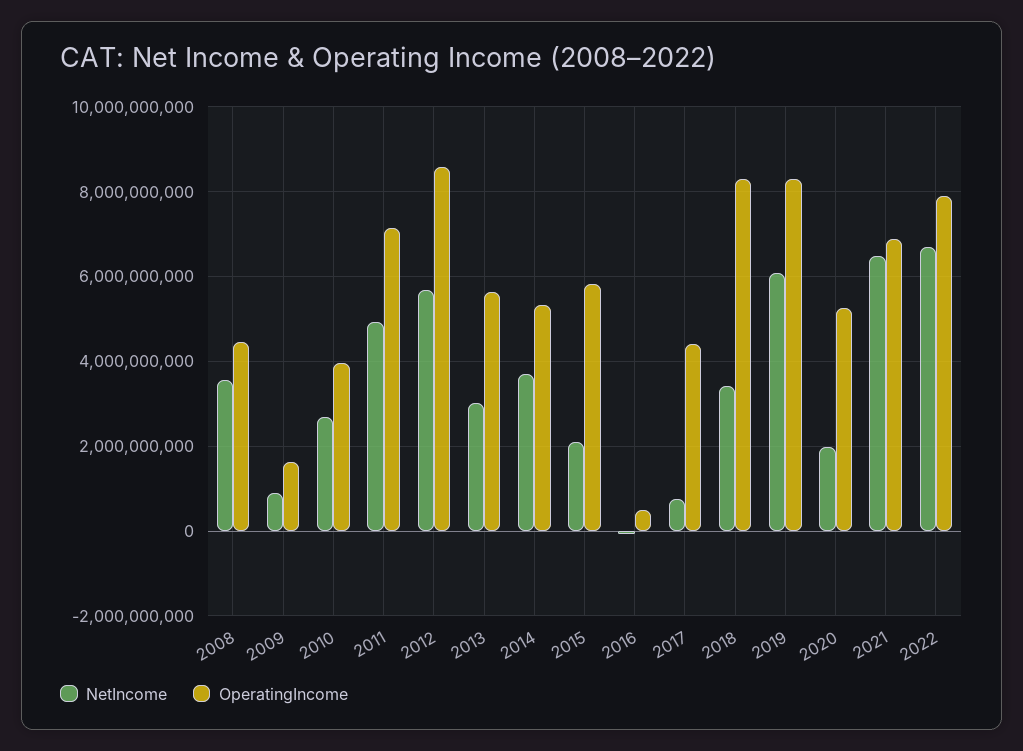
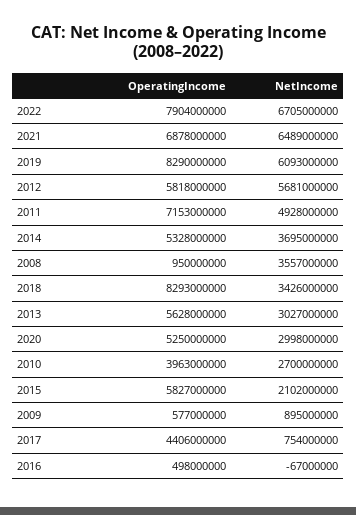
  {
    "NetIncome": {
      "2008": 3557000000,
      "2009": 895000000,
      "2010": 2700000000,
      "2011": 4928000000,
      "2012": 5681000000,
      "2013": 3027000000,
      "2014": 3695000000,
      "2015": 2102000000,
      "2016": -67000000,
      "2017": 754000000,
      "2018": 3426000000,
      "2019": 6093000000,
-     "2020": 2000000000,
+     "2020": 2998000000,
      "2021": 6489000000,
      "2022": 6705000000
    },
    "OperatingIncome": {
-     "2008": 4400000000,
+     "2008": 950000000,
-     "2009": 1600000000,
+     "2009": 577000000,
      "2010": 3963000000,
      "2011": 7153000000,
-     "2012": 8600000000,
+     "2012": 5818000000,
      "2013": 5628000000,
      "2014": 5328000000,
      "2015": 5827000000,
      "2016": 498000000,
      "2017": 4406000000,
      "2018": 8293000000,
      "2019": 8290000000,
      "2020": 5250000000,
      "2021": 6878000000,
      "2022": 7904000000
    }
  }

